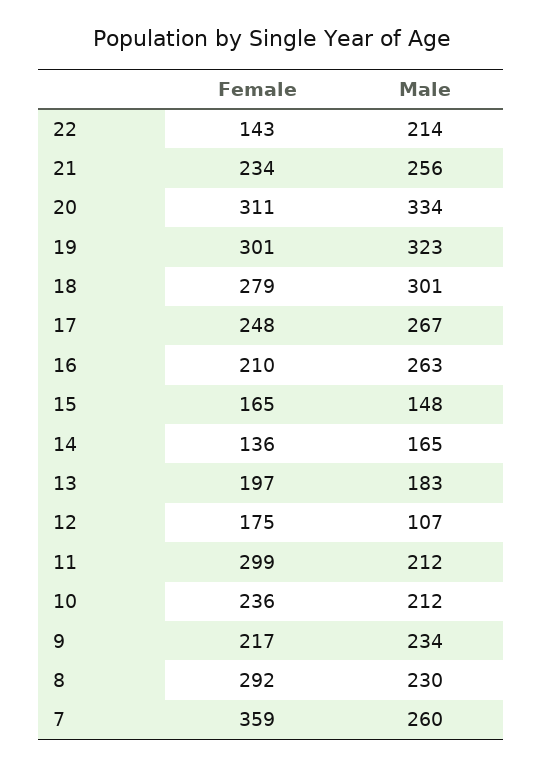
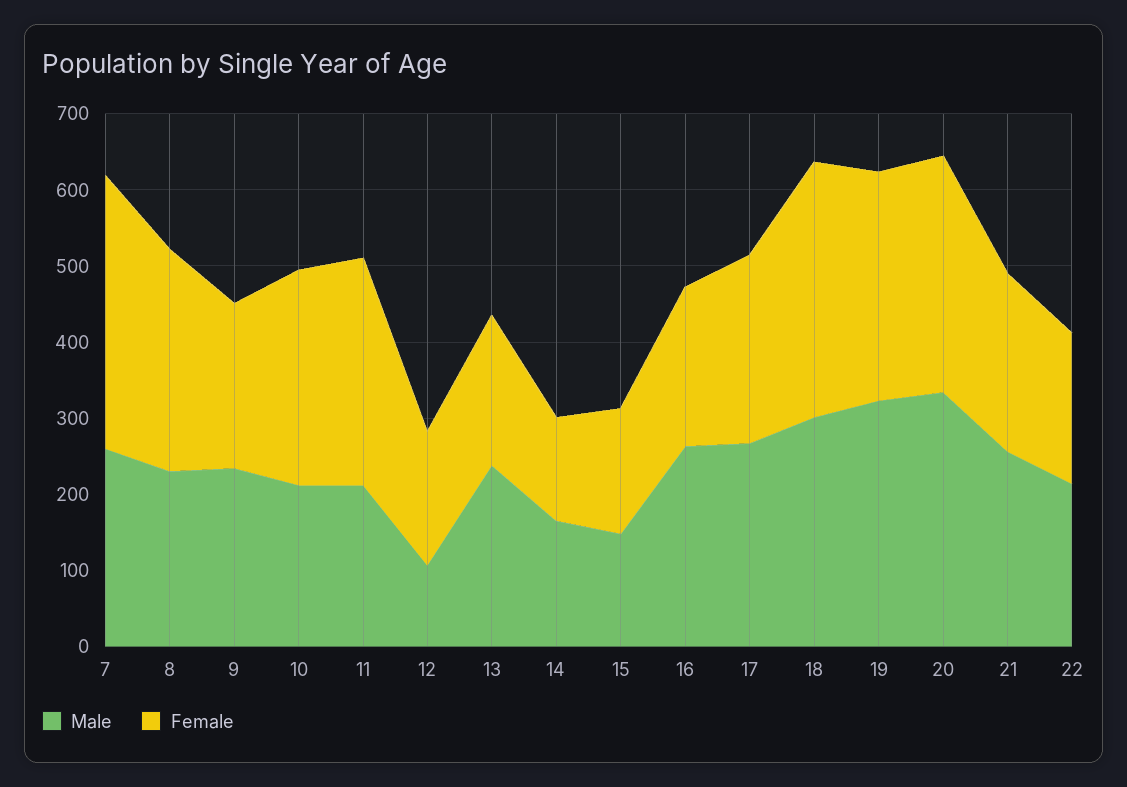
  {
    "Female": {
-     "22": 143,
+     "22": 200,
      "21": 234,
      "20": 311,
      "19": 301,
-     "18": 279,
+     "18": 340,
      "17": 248,
      "16": 210,
      "15": 165,
      "14": 136,
      "13": 197,
      "12": 175,
      "11": 299,
-     "10": 236,
+     "10": 280,
      "9": 217,
      "8": 292,
      "7": 359
    },
    "Male": {
      "22": 214,
      "21": 256,
      "20": 334,
      "19": 323,
      "18": 301,
      "17": 267,
      "16": 263,
      "15": 148,
      "14": 165,
-     "13": 183,
+     "13": 240,
      "12": 107,
      "11": 212,
      "10": 212,
      "9": 234,
      "8": 230,
      "7": 260
    }
  }

